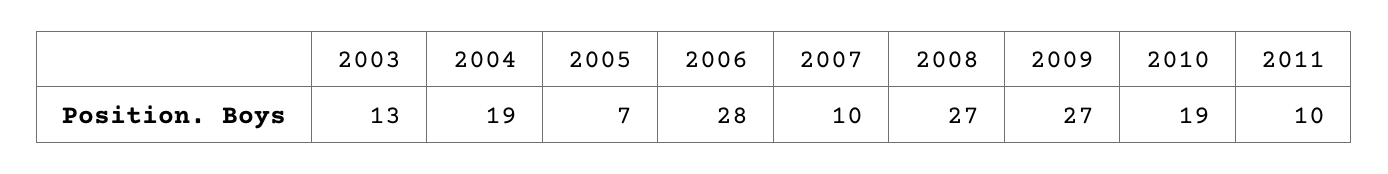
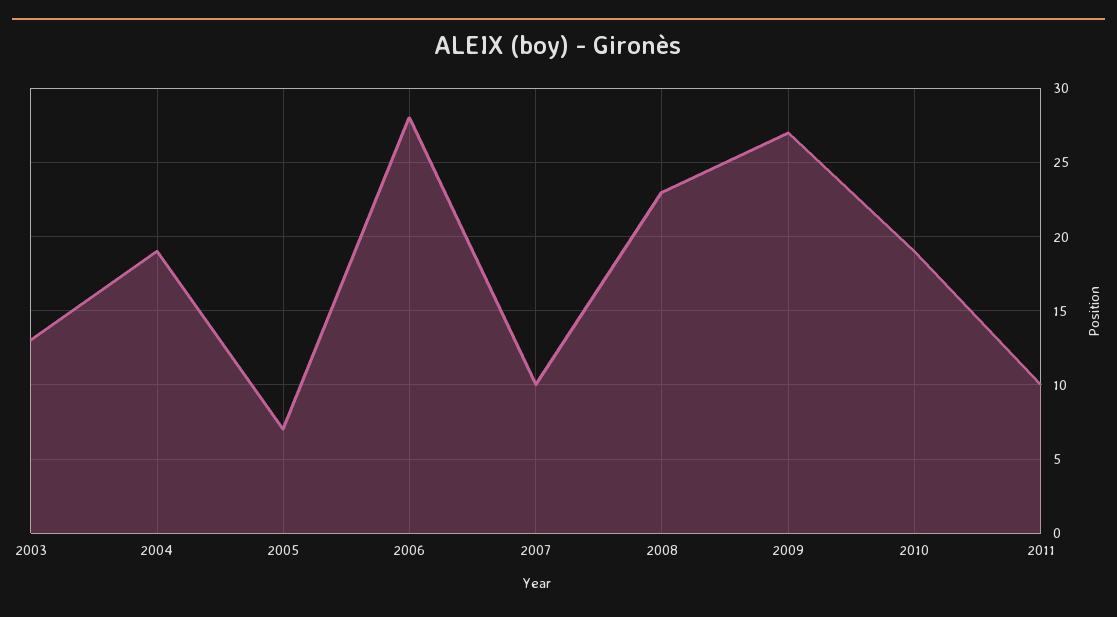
  {
    "2003": 13,
    "2004": 19,
    "2005": 7,
    "2006": 28,
    "2007": 10,
-   "2008": 27,
+   "2008": 23,
    "2009": 27,
    "2010": 19,
    "2011": 10
  }

